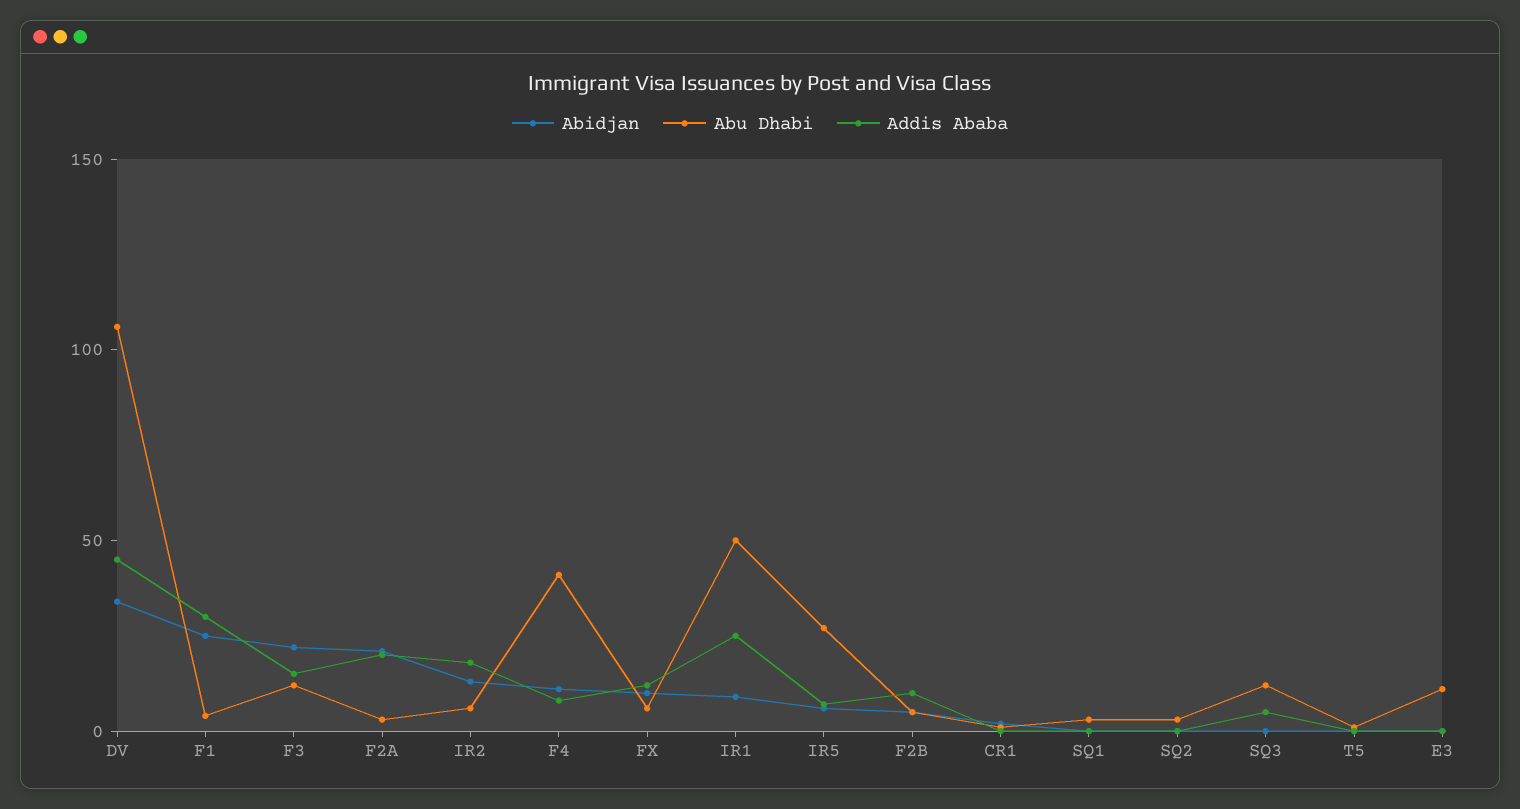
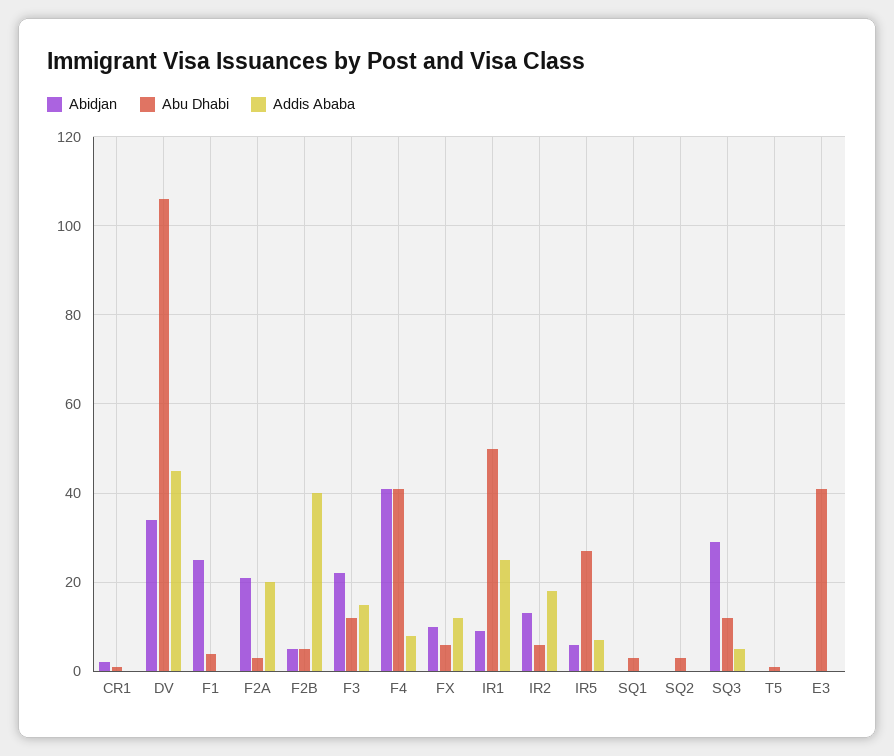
  {
    "Abidjan": {
      "DV": 35,
      "F1": 25,
      "F3": 20,
      "F2A": 20,
      "IR2": 15,
-     "F4": 10,
+     "F4": 40,
      "FX": 10,
      "IR1": 10,
      "IR5": 5,
      "F2B": 5,
      "CR1": 0,
      "SQ1": 0,
      "SQ2": 0,
-     "SQ3": 0,
+     "SQ3": 30,
      "T5": 0,
      "E3": 0
    },
    "Abu Dhabi": {
      "DV": 105,
      "F1": 5,
      "F3": 10,
      "F2A": 5,
      "IR2": 5,
      "F4": 40,
      "FX": 5,
      "IR1": 50,
      "IR5": 25,
      "F2B": 5,
      "CR1": 0,
      "SQ1": 5,
      "SQ2": 5,
      "SQ3": 10,
      "T5": 0,
-     "E3": 10
+     "E3": 40
    },
    "Addis Ababa": {
      "DV": 45,
-     "F1": 30,
+     "F1": 0,
      "F3": 15,
      "F2A": 20,
      "IR2": 20,
      "F4": 10,
      "FX": 10,
      "IR1": 25,
      "IR5": 5,
-     "F2B": 10,
+     "F2B": 40,
      "CR1": 0,
      "SQ1": 0,
      "SQ2": 0,
      "SQ3": 5,
      "T5": 0,
      "E3": 0
    }
  }

